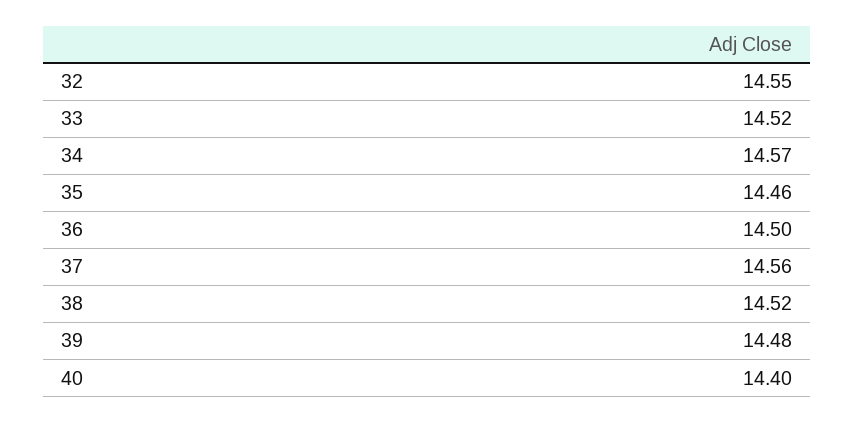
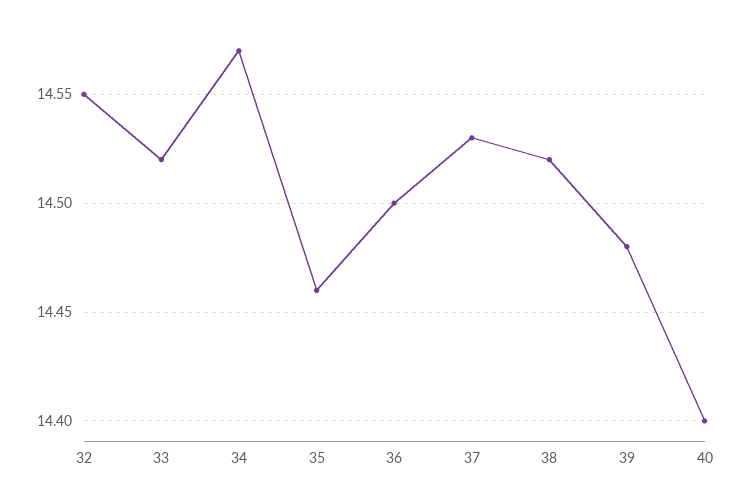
  {
    "32": 14.55,
    "33": 14.52,
    "34": 14.57,
    "35": 14.46,
    "36": 14.5,
-   "37": 14.56,
+   "37": 14.53,
    "38": 14.52,
    "39": 14.48,
    "40": 14.4
  }

